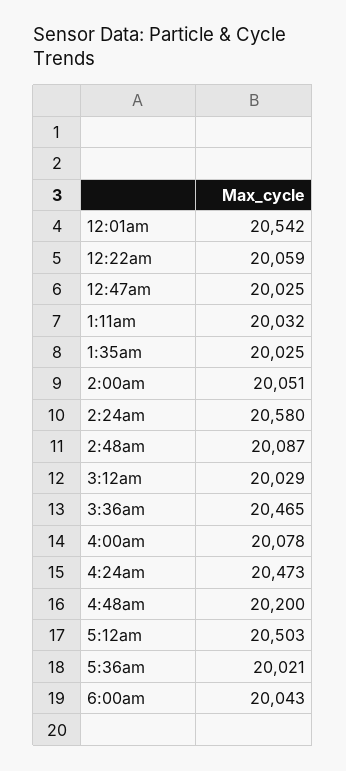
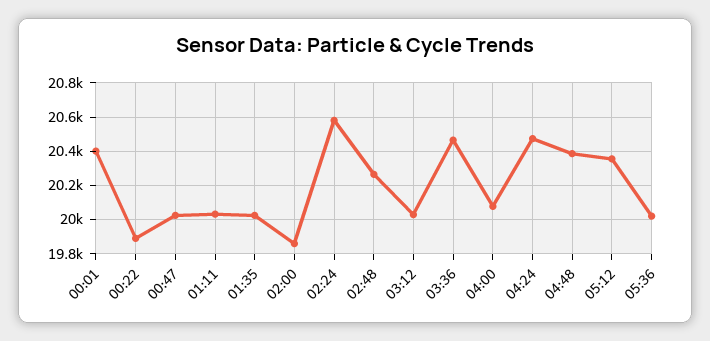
  {
-   "12:01am": 20542,
+   "12:01am": 20400,
-   "12:22am": 20059,
+   "12:22am": 19900,
    "12:47am": 20025,
    "1:11am": 20032,
    "1:35am": 20025,
-   "2:00am": 20051,
+   "2:00am": 19850,
    "2:24am": 20580,
-   "2:48am": 20087,
+   "2:48am": 20250,
    "3:12am": 20029,
    "3:36am": 20465,
    "4:00am": 20078,
    "4:24am": 20473,
-   "4:48am": 20200,
+   "4:48am": 20400,
-   "5:12am": 20503,
+   "5:12am": 20350,
-   "5:36am": 20021,
+   "5:36am": 20021
-   "6:00am": 20043
  }

